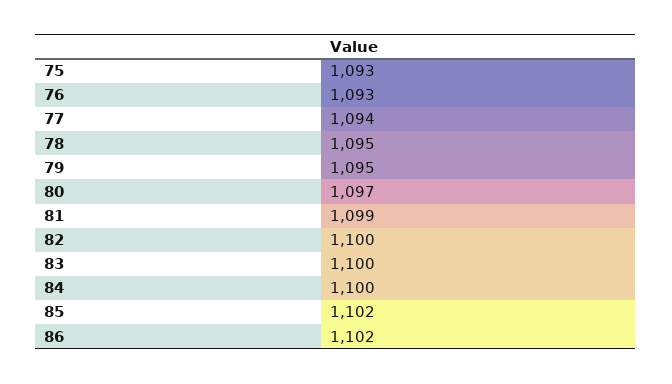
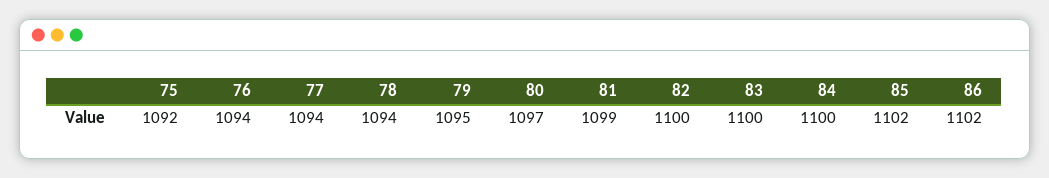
  {
-   "75": 1093,
+   "75": 1092,
-   "76": 1093,
+   "76": 1094,
    "77": 1094,
-   "78": 1095,
+   "78": 1094,
    "79": 1095,
    "80": 1097,
    "81": 1099,
    "82": 1100,
    "83": 1100,
    "84": 1100,
    "85": 1102,
    "86": 1102
  }

